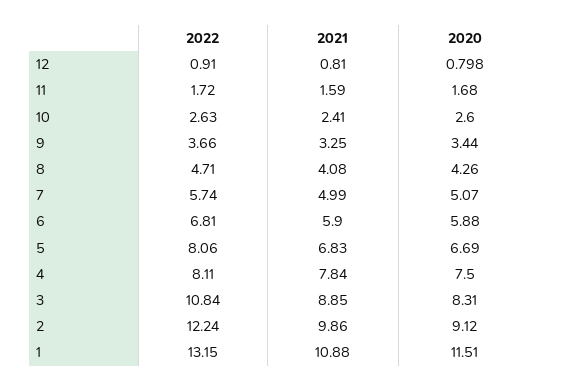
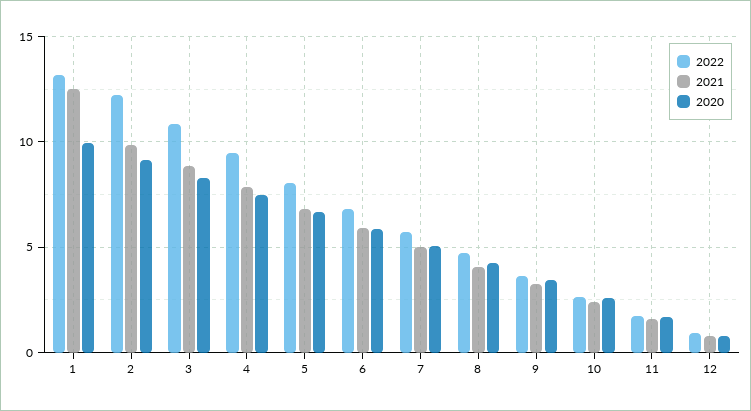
  {
    "2022": {
      "12": 0.91,
      "11": 1.72,
      "10": 2.63,
      "9": 3.66,
      "8": 4.71,
      "7": 5.74,
      "6": 6.81,
      "5": 8.06,
-     "4": 8.11,
+     "4": 9.5,
      "3": 10.84,
      "2": 12.24,
      "1": 13.15
    },
    "2021": {
      "12": 0.81,
      "11": 1.59,
      "10": 2.41,
      "9": 3.25,
      "8": 4.08,
      "7": 4.99,
      "6": 5.9,
      "5": 6.83,
      "4": 7.84,
      "3": 8.85,
      "2": 9.86,
-     "1": 10.88
+     "1": 12.5
    },
    "2020": {
      "12": 0.798,
      "11": 1.68,
      "10": 2.6,
      "9": 3.44,
      "8": 4.26,
      "7": 5.07,
      "6": 5.88,
      "5": 6.69,
      "4": 7.5,
      "3": 8.31,
      "2": 9.12,
-     "1": 11.51
+     "1": 10
    }
  }

